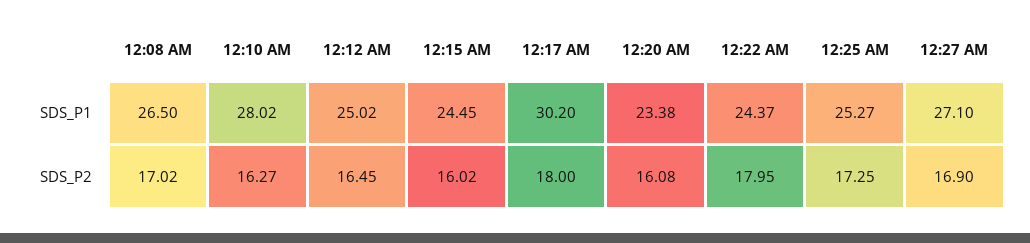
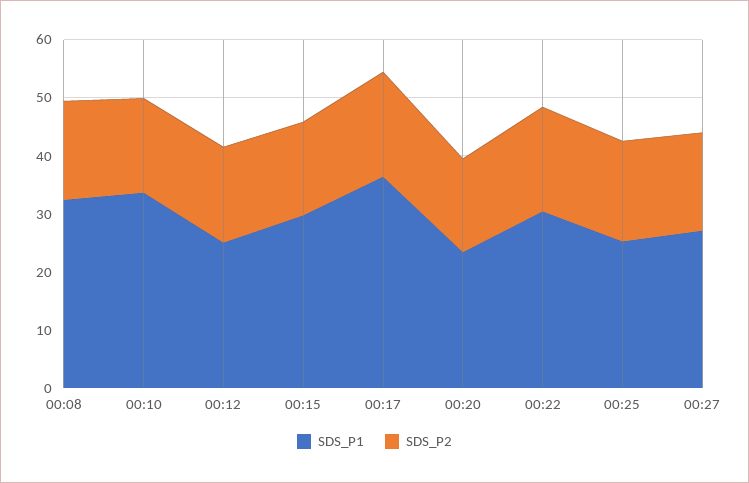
  {
    "SDS_P1": {
-     "12:08 AM": 26.5,
+     "12:08 AM": 32,
-     "12:10 AM": 28.02,
+     "12:10 AM": 34,
      "12:12 AM": 25.02,
-     "12:15 AM": 24.45,
+     "12:15 AM": 30,
-     "12:17 AM": 30.2,
+     "12:17 AM": 36,
      "12:20 AM": 23.38,
-     "12:22 AM": 24.37,
+     "12:22 AM": 30,
      "12:25 AM": 25.27,
      "12:27 AM": 27.1
    },
    "SDS_P2": {
      "12:08 AM": 17.02,
      "12:10 AM": 16.27,
      "12:12 AM": 16.45,
      "12:15 AM": 16.02,
      "12:17 AM": 18,
      "12:20 AM": 16.08,
      "12:22 AM": 17.95,
      "12:25 AM": 17.25,
      "12:27 AM": 16.9
    }
  }

